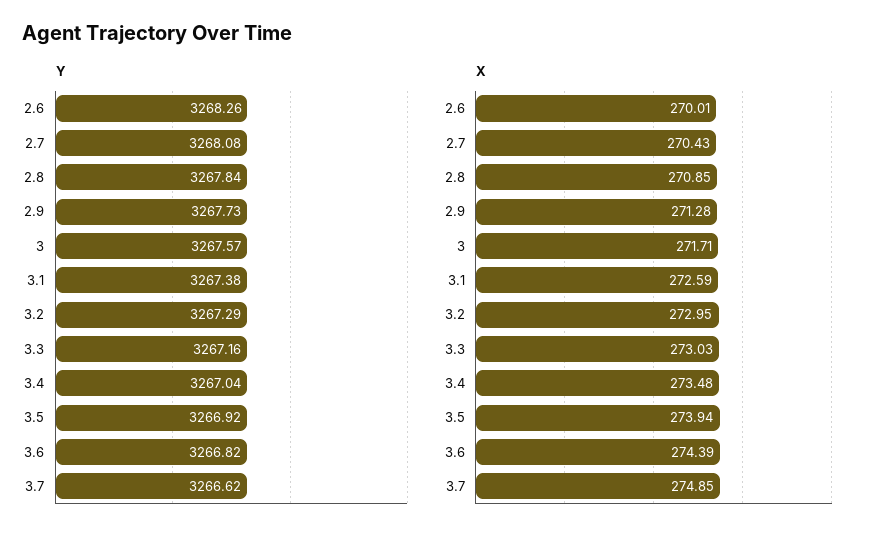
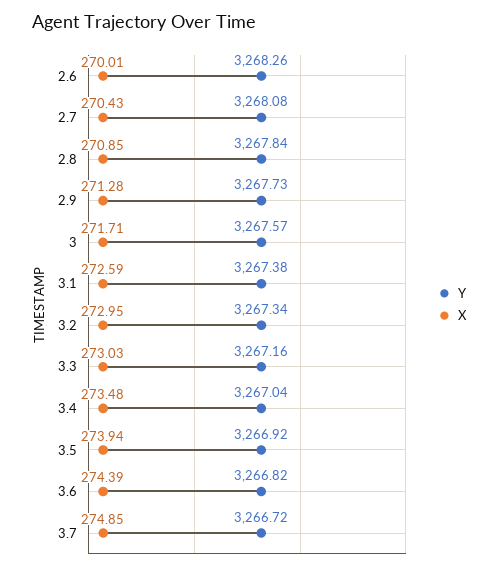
  {
    "Y": {
      "2.6": 3268.26,
      "2.7": 3268.08,
      "2.8": 3267.84,
      "2.9": 3267.73,
      "3": 3267.57,
      "3.1": 3267.38,
-     "3.2": 3267.29,
+     "3.2": 3267.34,
      "3.3": 3267.16,
      "3.4": 3267.04,
      "3.5": 3266.92,
      "3.6": 3266.82,
-     "3.7": 3266.62
+     "3.7": 3266.72
    },
    "X": {
      "2.6": 270.01,
      "2.7": 270.43,
      "2.8": 270.85,
      "2.9": 271.28,
      "3": 271.71,
      "3.1": 272.59,
      "3.2": 272.95,
      "3.3": 273.03,
      "3.4": 273.48,
      "3.5": 273.94,
      "3.6": 274.39,
      "3.7": 274.85
    }
  }

